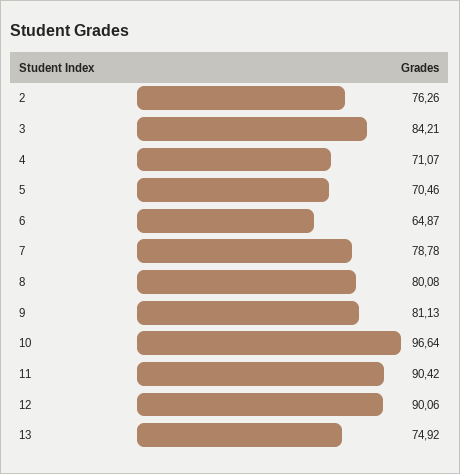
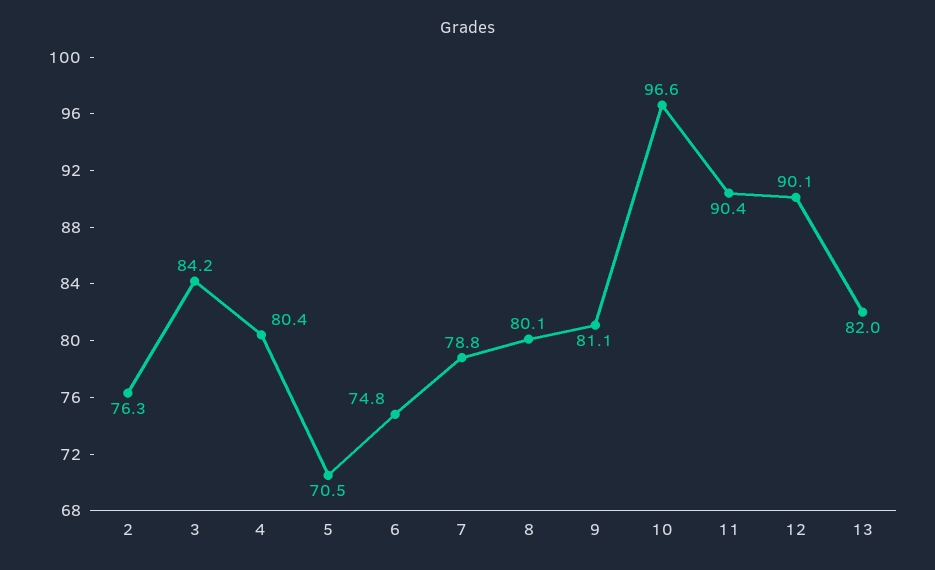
  {
    "2": 76.26,
    "3": 84.21,
-   "4": 71.07,
+   "4": 80.4,
    "5": 70.46,
-   "6": 64.87,
+   "6": 74.8,
    "7": 78.78,
    "8": 80.08,
    "9": 81.13,
    "10": 96.64,
    "11": 90.42,
    "12": 90.06,
-   "13": 74.92
+   "13": 82
  }

